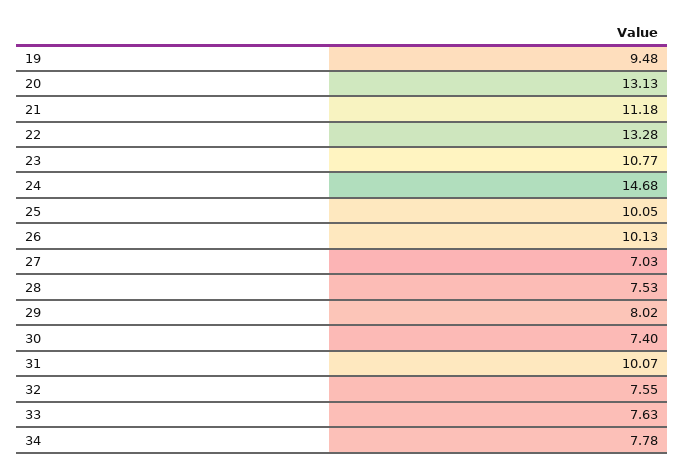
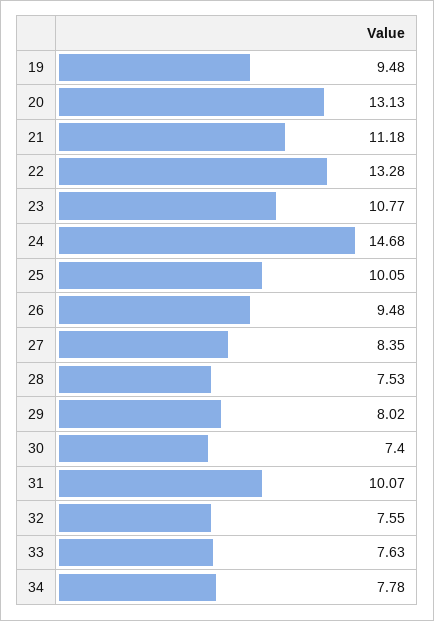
  {
    "19": 9.48,
    "20": 13.13,
    "21": 11.18,
    "22": 13.28,
    "23": 10.77,
    "24": 14.68,
    "25": 10.05,
-   "26": 10.13,
+   "26": 9.48,
-   "27": 7.03,
+   "27": 8.35,
    "28": 7.53,
    "29": 8.02,
    "30": 7.4,
    "31": 10.07,
    "32": 7.55,
    "33": 7.63,
    "34": 7.78
  }

